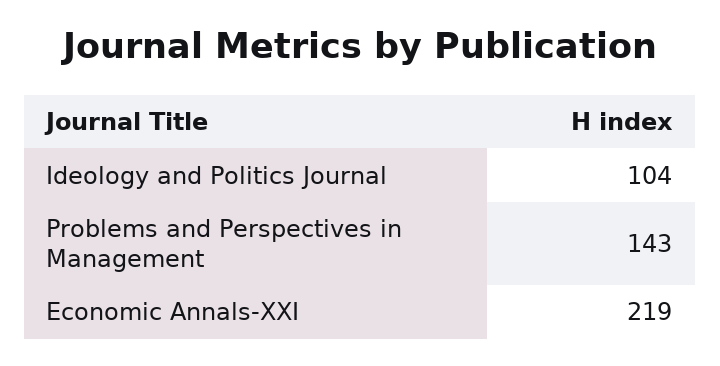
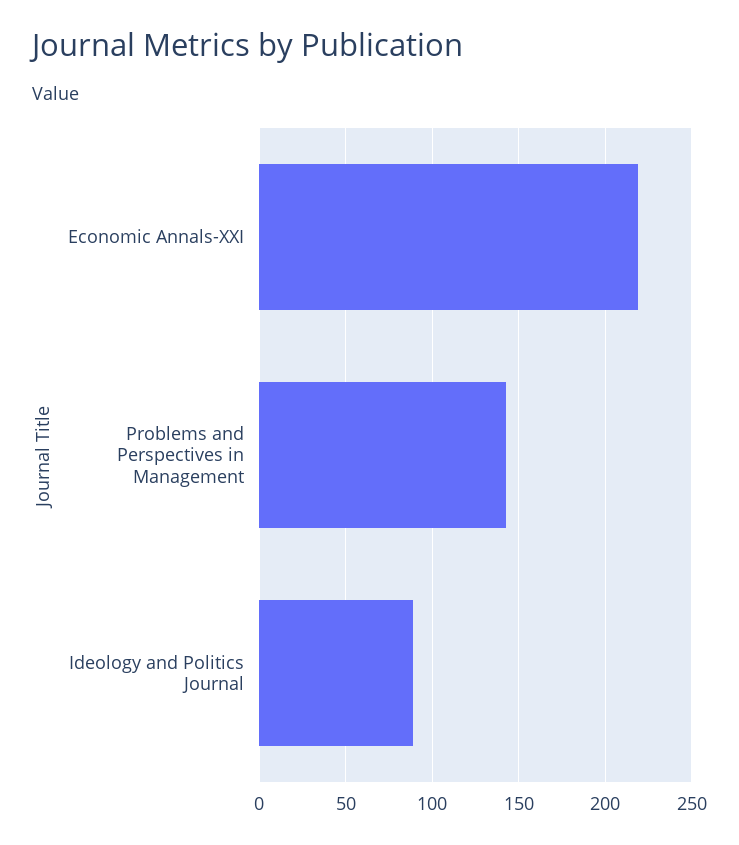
  {
-   "Ideology and Politics Journal": 104,
+   "Ideology and Politics Journal": 90,
    "Problems and Perspectives in Management": 143,
    "Economic Annals-XXI": 219
  }

